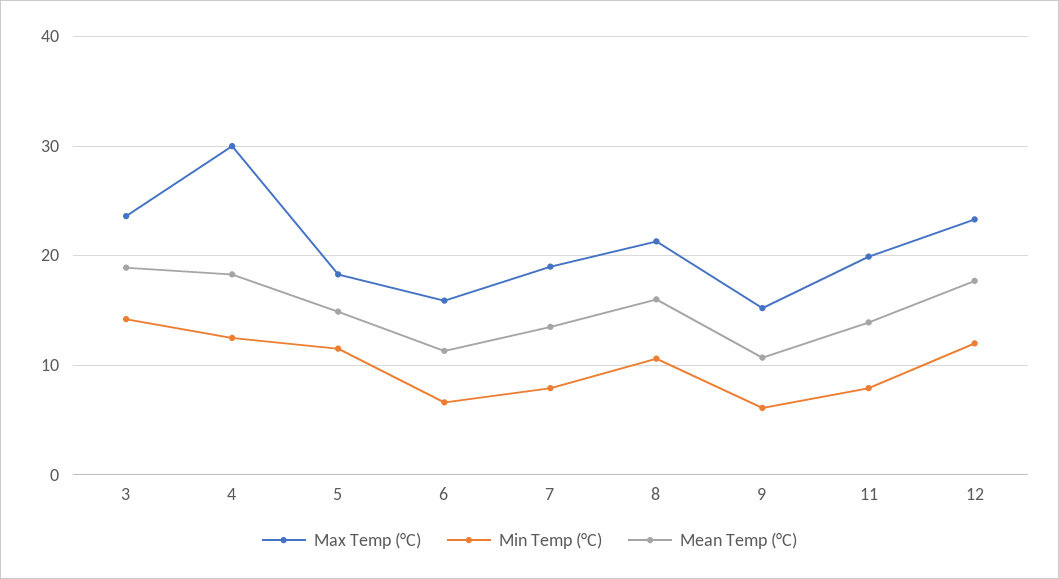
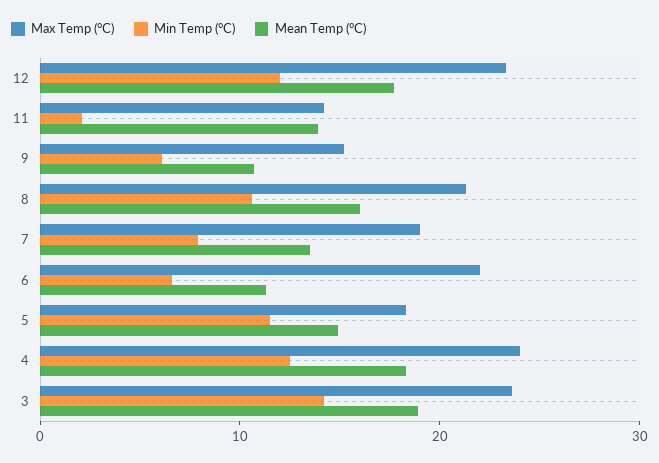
  {
    "Max Temp (°C)": {
      "3": 24,
-     "4": 30,
+     "4": 24,
      "5": 18,
-     "6": 16,
+     "6": 22,
      "7": 19,
      "8": 21,
      "9": 15,
-     "11": 20,
+     "11": 14,
      "12": 23
    },
    "Min Temp (°C)": {
      "3": 14,
      "4": 13,
      "5": 12,
      "6": 7,
      "7": 8,
      "8": 11,
      "9": 6,
-     "11": 8,
+     "11": 2,
      "12": 12
    },
    "Mean Temp (°C)": {
      "3": 19,
      "4": 18,
      "5": 15,
      "6": 11,
      "7": 14,
      "8": 16,
      "9": 11,
      "11": 14,
      "12": 18
    }
  }

